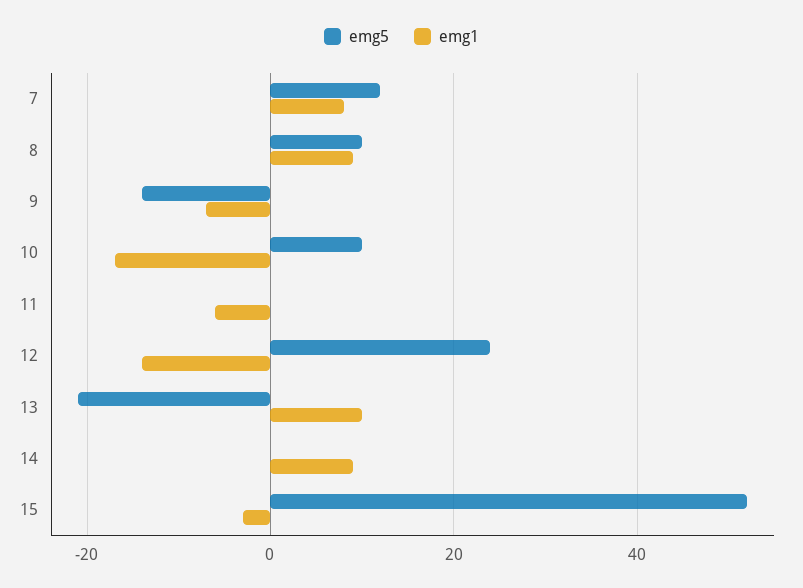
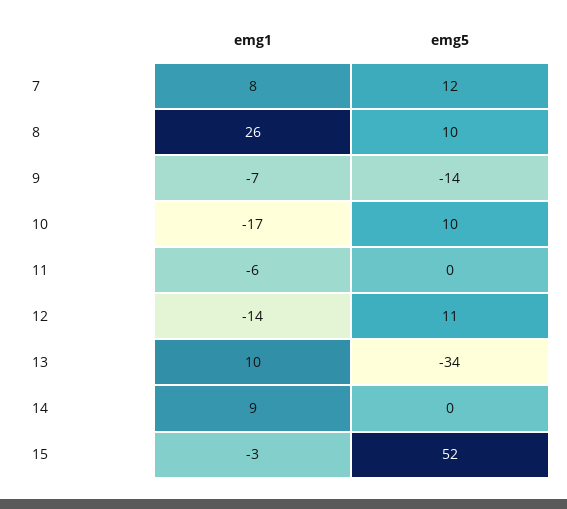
  {
    "emg5": {
      "7": 12,
      "8": 10,
      "9": -14,
      "10": 10,
      "11": 0,
-     "12": 25,
+     "12": 11,
-     "13": -20,
+     "13": -34,
      "14": 0,
      "15": 52
    },
    "emg1": {
      "7": 8,
-     "8": 10,
+     "8": 26,
      "9": -7,
      "10": -17,
      "11": -6,
      "12": -14,
      "13": 10,
      "14": 9,
      "15": -3
    }
  }

